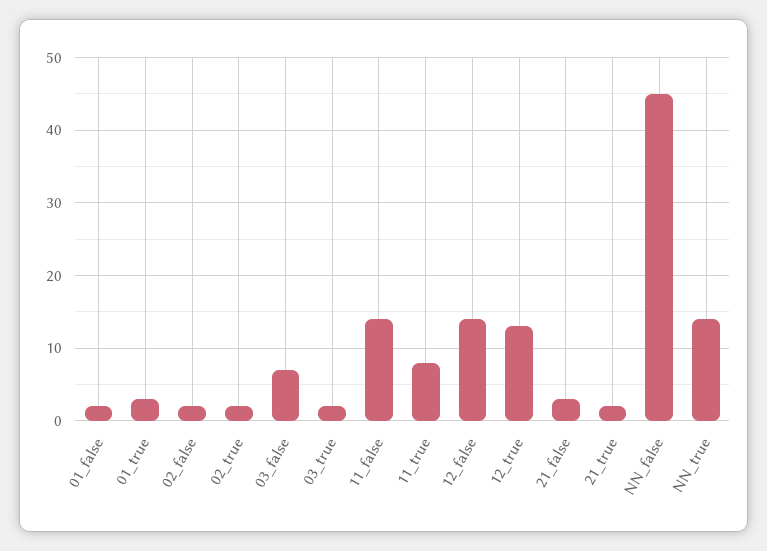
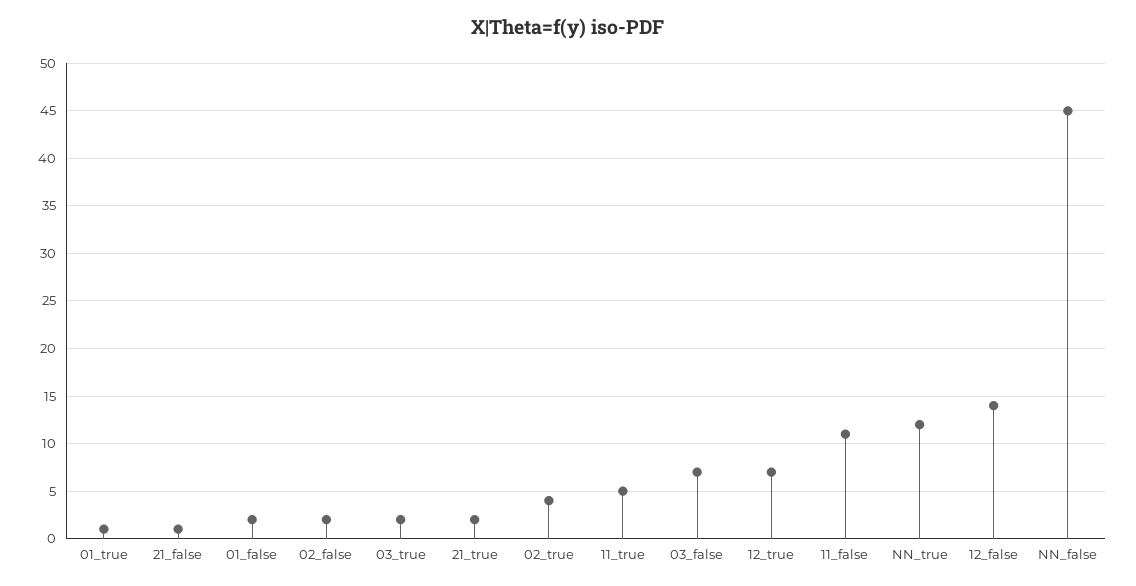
  {
    "01_false": 2,
-   "01_true": 3,
+   "01_true": 1,
    "02_false": 2,
-   "02_true": 2,
+   "02_true": 4,
    "03_false": 7,
    "03_true": 2,
-   "11_false": 14,
+   "11_false": 11,
-   "11_true": 8,
+   "11_true": 5,
    "12_false": 14,
-   "12_true": 13,
+   "12_true": 7,
-   "21_false": 3,
+   "21_false": 1,
    "21_true": 2,
    "NN_false": 45,
-   "NN_true": 14
+   "NN_true": 12
  }

